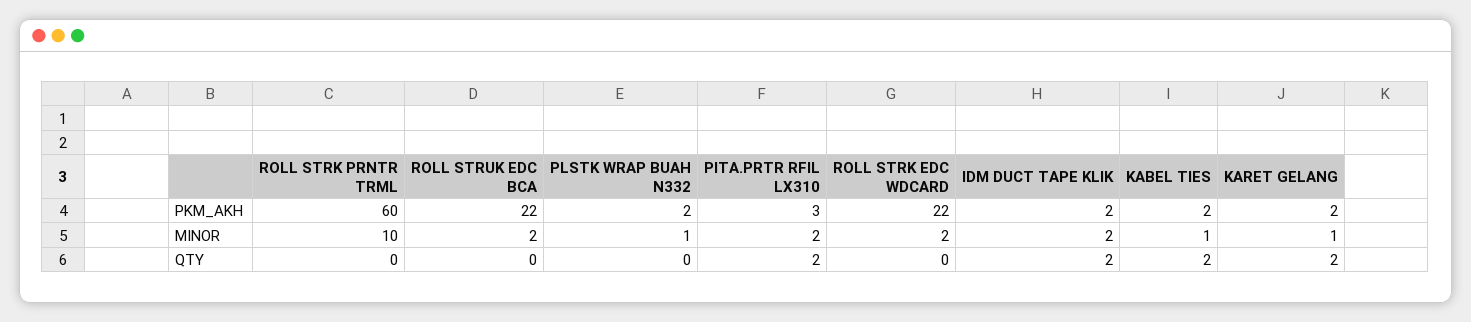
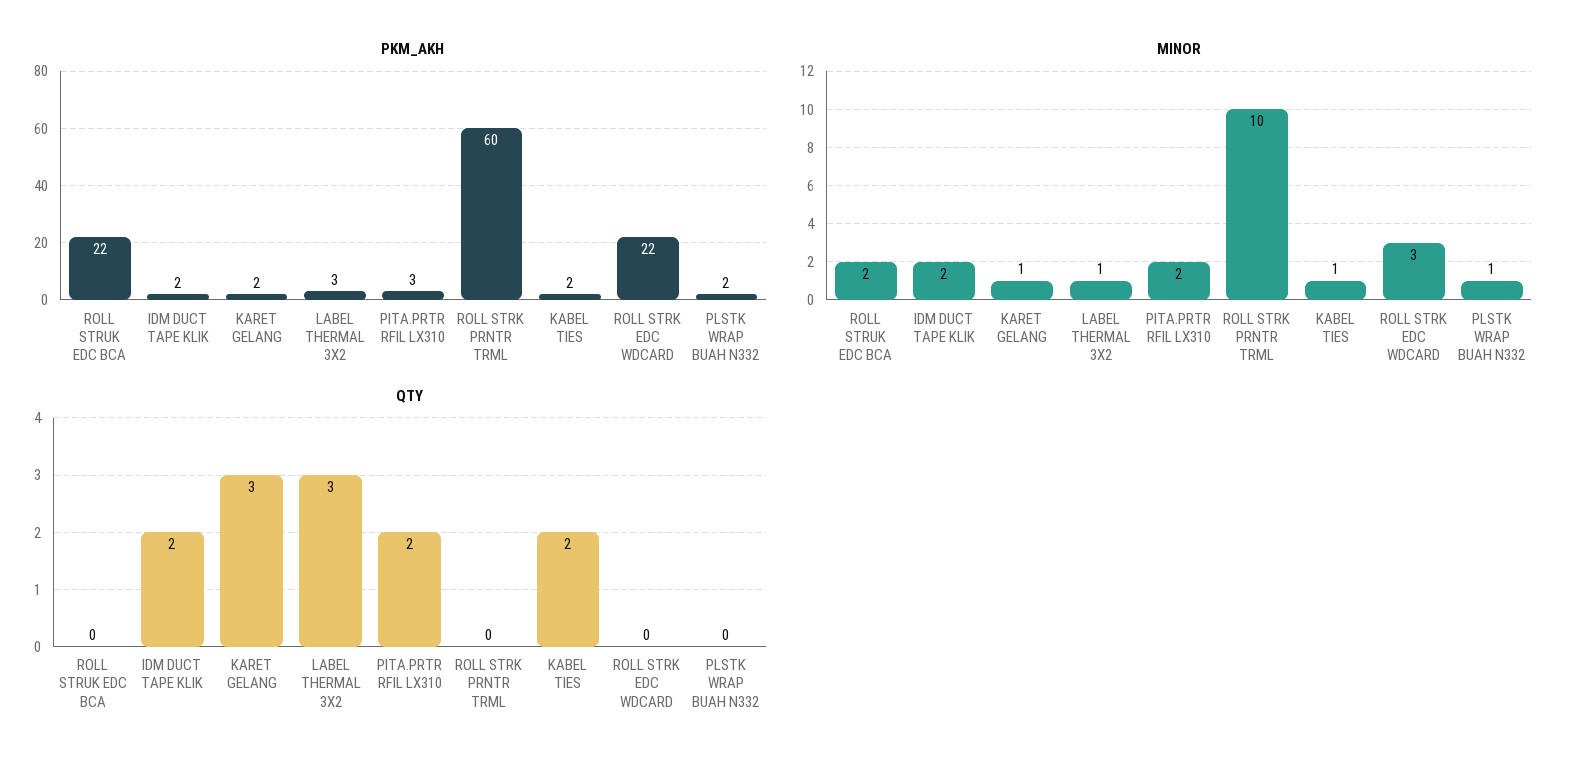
  {
    "PKM_AKH": {
      "ROLL STRK PRNTR TRML": 60,
      "ROLL STRUK EDC BCA": 22,
      "PLSTK WRAP BUAH N332": 2,
      "PITA.PRTR RFIL LX310": 3,
      "ROLL STRK EDC WDCARD": 22,
      "IDM DUCT TAPE KLIK": 2,
      "KABEL TIES": 2,
-     "KARET GELANG": 2
+     "KARET GELANG": 2,
+     "LABEL THERMAL 3X2": 3
    },
    "MINOR": {
      "ROLL STRK PRNTR TRML": 10,
      "ROLL STRUK EDC BCA": 2,
      "PLSTK WRAP BUAH N332": 1,
      "PITA.PRTR RFIL LX310": 2,
-     "ROLL STRK EDC WDCARD": 2,
+     "ROLL STRK EDC WDCARD": 3,
      "IDM DUCT TAPE KLIK": 2,
      "KABEL TIES": 1,
-     "KARET GELANG": 1
+     "KARET GELANG": 1,
+     "LABEL THERMAL 3X2": 1
    },
    "QTY": {
      "ROLL STRK PRNTR TRML": 0,
      "ROLL STRUK EDC BCA": 0,
      "PLSTK WRAP BUAH N332": 0,
      "PITA.PRTR RFIL LX310": 2,
      "ROLL STRK EDC WDCARD": 0,
      "IDM DUCT TAPE KLIK": 2,
      "KABEL TIES": 2,
-     "KARET GELANG": 2
+     "KARET GELANG": 3,
+     "LABEL THERMAL 3X2": 3
    }
  }

